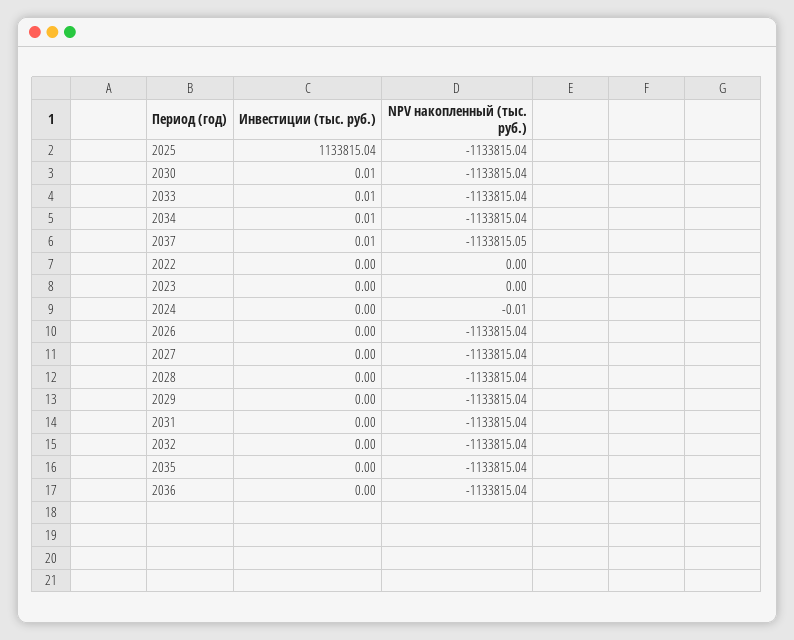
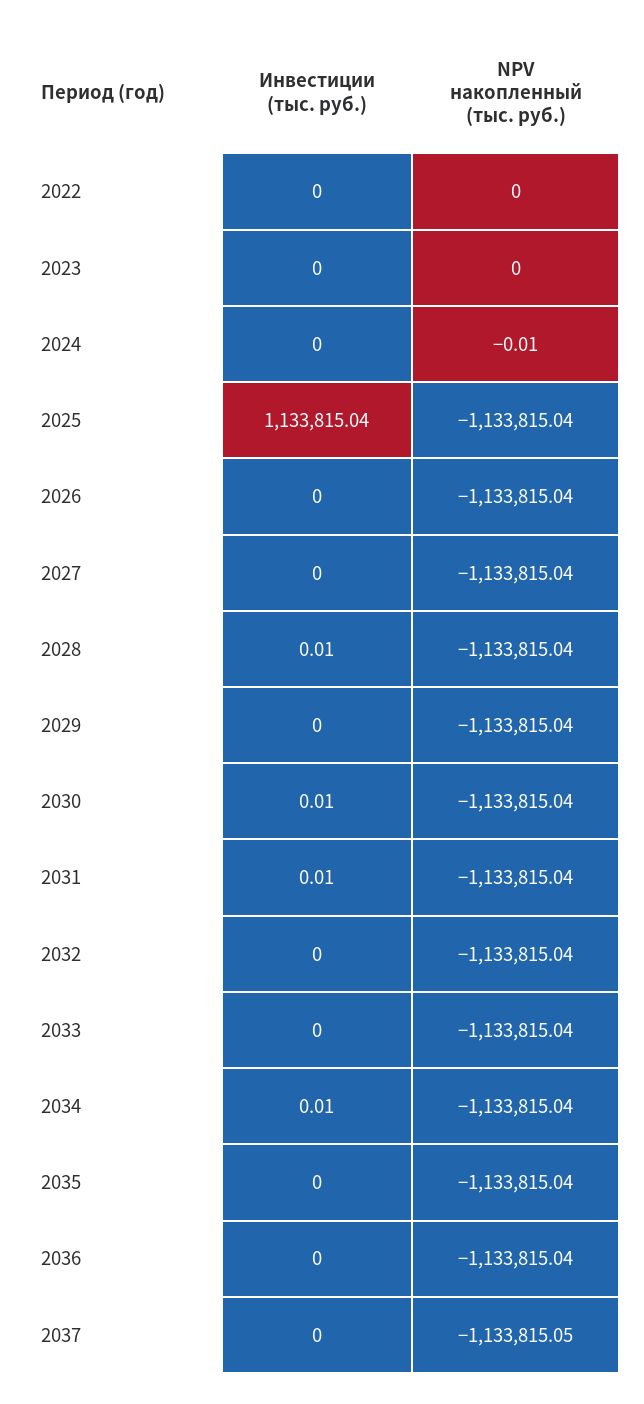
  {
    "Инвестиции (тыс. руб.)": {
      "2025": 1133815.04,
      "2030": 0.01,
-     "2033": 0.01,
+     "2033": 0,
      "2034": 0.01,
-     "2037": 0.01,
+     "2037": 0,
      "2022": 0,
      "2023": 0,
      "2024": 0,
      "2026": 0,
      "2027": 0,
-     "2028": 0,
+     "2028": 0.01,
      "2029": 0,
-     "2031": 0,
+     "2031": 0.01,
      "2032": 0,
      "2035": 0,
      "2036": 0
    },
    "NPV накопленный (тыс. руб.)": {
      "2025": -1133815.04,
      "2030": -1133815.04,
      "2033": -1133815.04,
      "2034": -1133815.04,
      "2037": -1133815.05,
      "2022": 0,
      "2023": 0,
      "2024": -0.01,
      "2026": -1133815.04,
      "2027": -1133815.04,
      "2028": -1133815.04,
      "2029": -1133815.04,
      "2031": -1133815.04,
      "2032": -1133815.04,
      "2035": -1133815.04,
      "2036": -1133815.04
    }
  }

